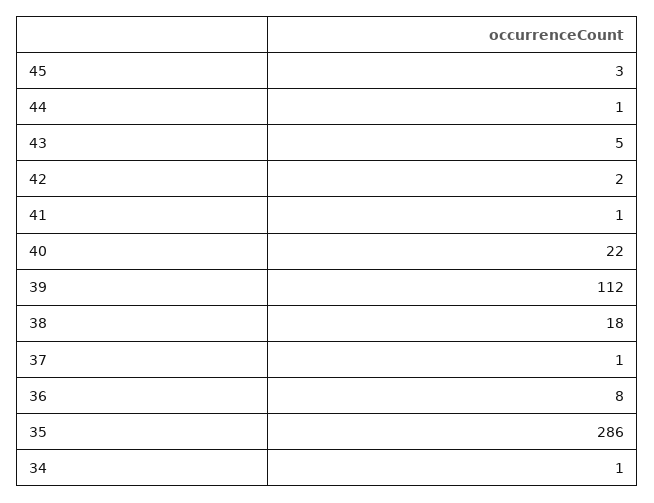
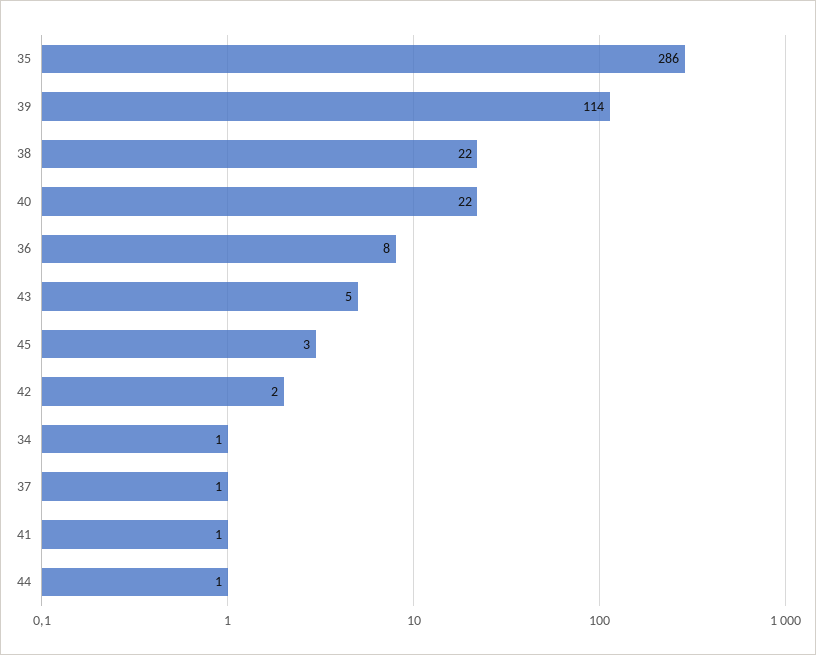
  {
    "45": 3,
    "44": 1,
    "43": 5,
    "42": 2,
    "41": 1,
    "40": 22,
-   "39": 112,
+   "39": 114,
-   "38": 18,
+   "38": 22,
    "37": 1,
    "36": 8,
    "35": 286,
    "34": 1
  }

